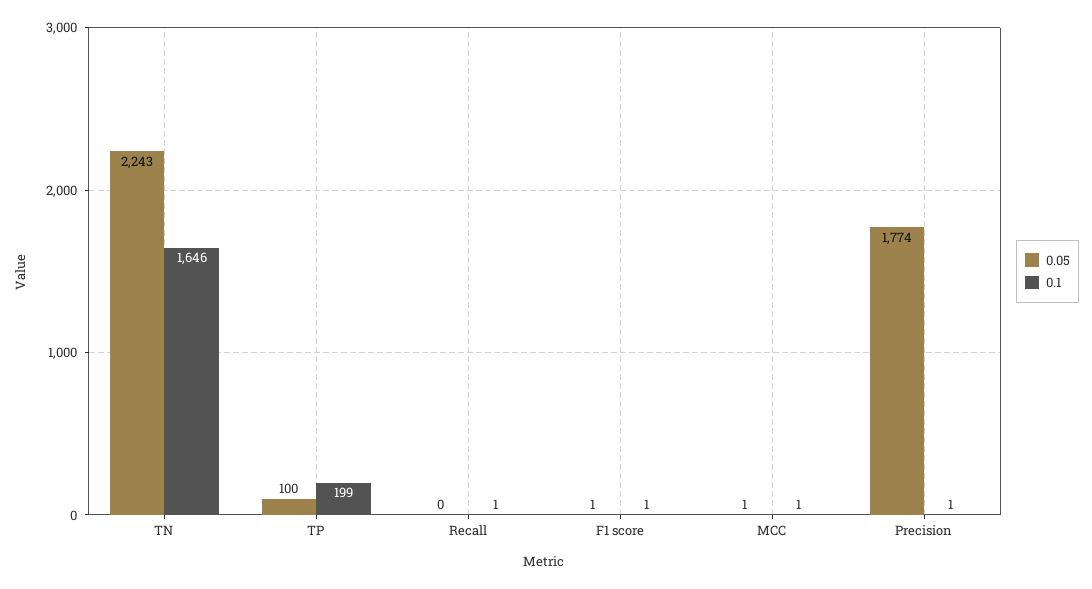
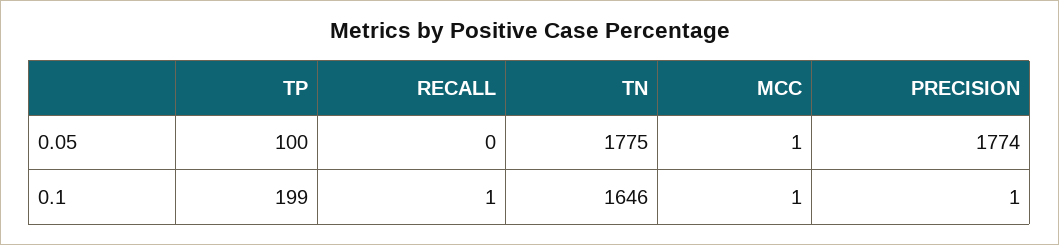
  {
    "0.05": {
-     "TN": 2243,
+     "TN": 1775,
      "TP": 100,
      "Recall": 0,
-     "F1 score": 1,
      "MCC": 1,
      "Precision": 1774
    },
    "0.1": {
      "TN": 1646,
      "TP": 199,
      "Recall": 1,
-     "F1 score": 1,
      "MCC": 1,
      "Precision": 1
    }
  }

